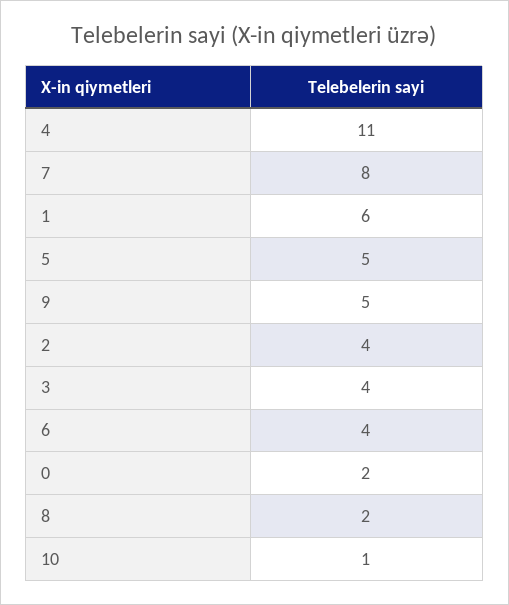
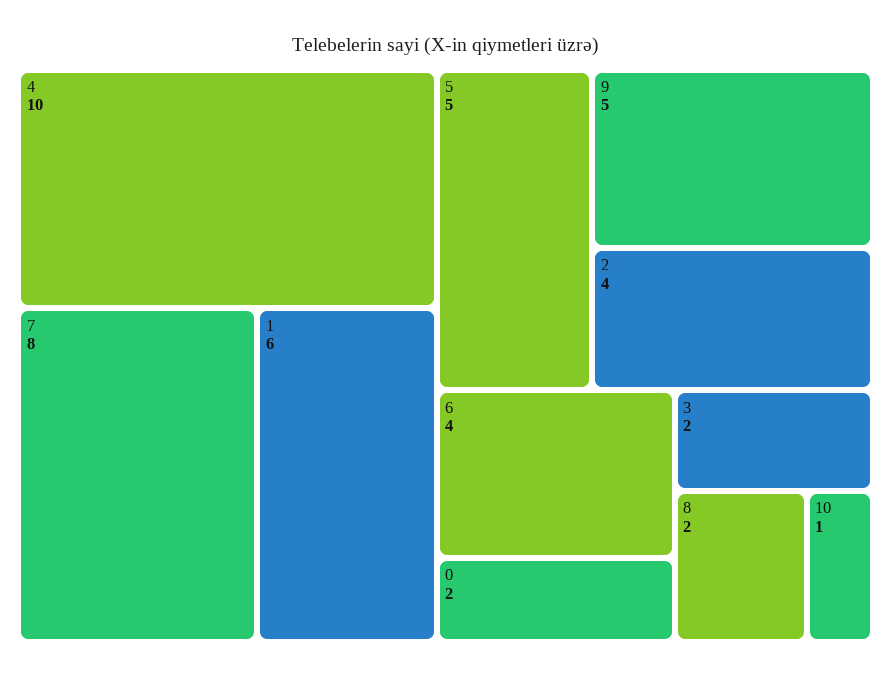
  {
-   "4": 11,
+   "4": 10,
    "7": 8,
    "1": 6,
    "5": 5,
    "9": 5,
    "2": 4,
-   "3": 4,
+   "3": 2,
    "6": 4,
    "0": 2,
    "8": 2,
    "10": 1
  }

